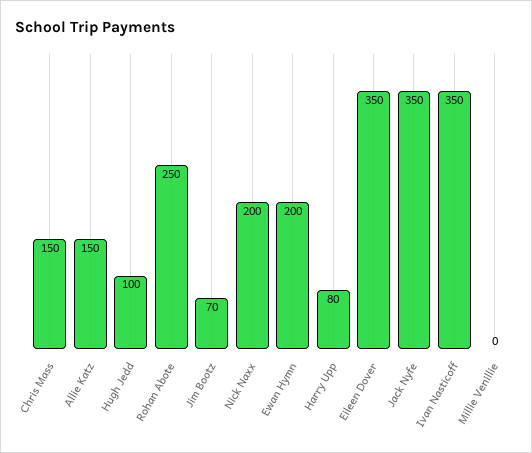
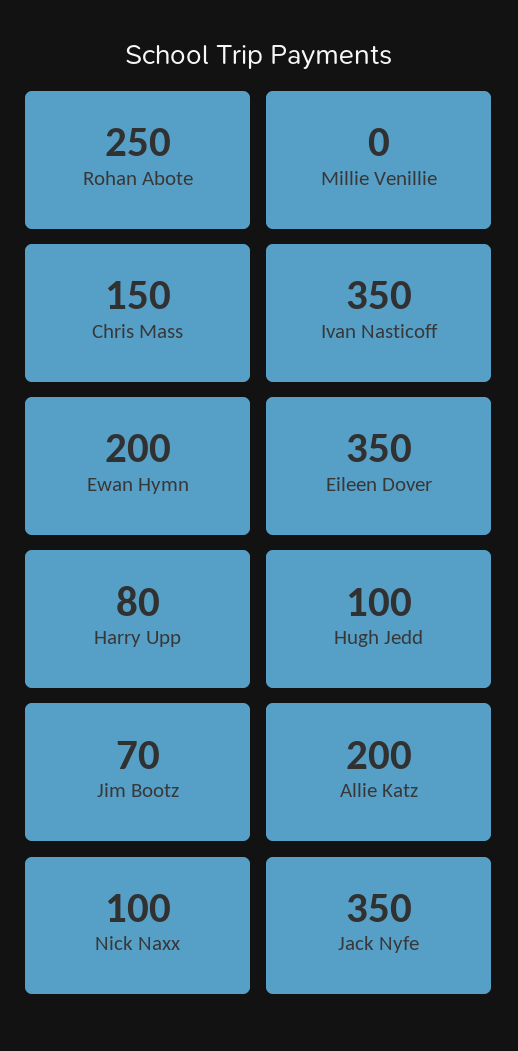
  {
    "Chris Mass": 150,
-   "Allie Katz": 150,
+   "Allie Katz": 200,
    "Hugh Jedd": 100,
    "Rohan Abote": 250,
    "Jim Bootz": 70,
-   "Nick Naxx": 200,
+   "Nick Naxx": 100,
    "Ewan Hymn": 200,
    "Harry Upp": 80,
    "Eileen Dover": 350,
    "Jack Nyfe": 350,
    "Ivan Nasticoff": 350,
    "Millie Venillie": 0
  }

